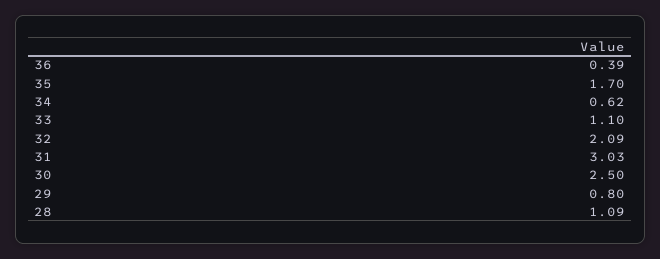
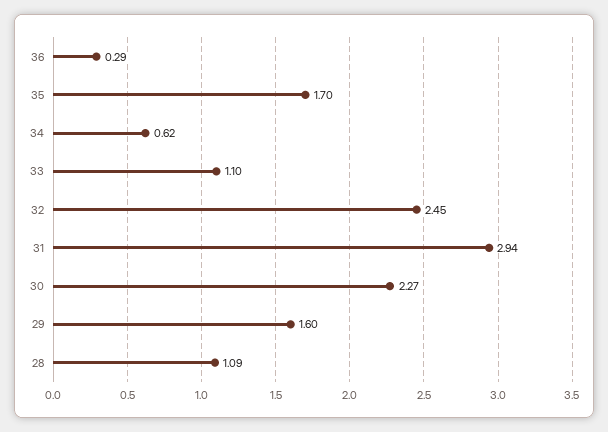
  {
-   "36": 0.39,
+   "36": 0.29,
    "35": 1.7,
    "34": 0.62,
    "33": 1.1,
-   "32": 2.09,
+   "32": 2.45,
-   "31": 3.03,
+   "31": 2.94,
-   "30": 2.5,
+   "30": 2.27,
-   "29": 0.8,
+   "29": 1.6,
    "28": 1.09
  }

